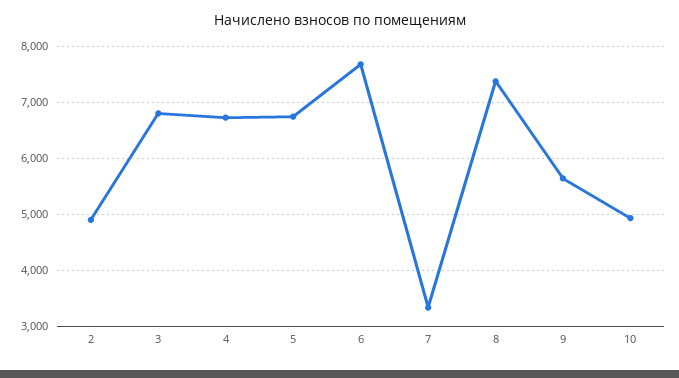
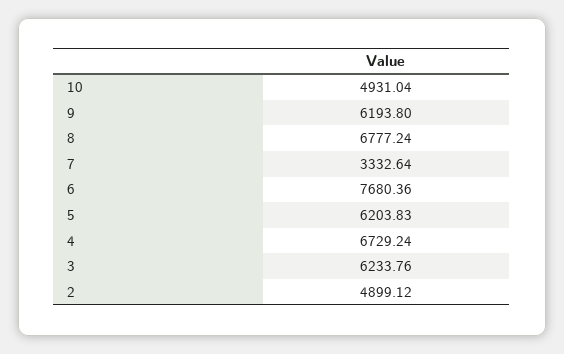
  {
    "2": 4899.12,
-   "3": 6800,
+   "3": 6233.76,
    "4": 6729.24,
-   "5": 6800,
+   "5": 6203.83,
    "6": 7680.36,
    "7": 3332.64,
-   "8": 7400,
+   "8": 6777.24,
-   "9": 5600,
+   "9": 6193.8,
    "10": 4931.04
  }

